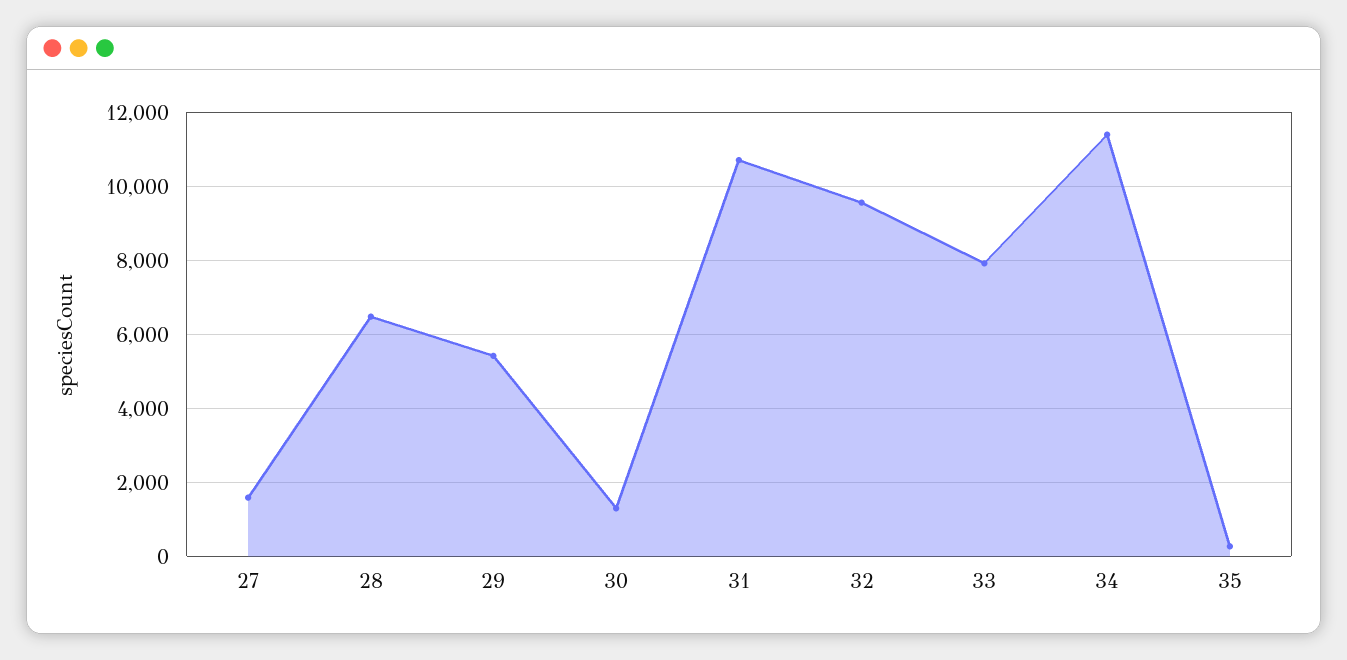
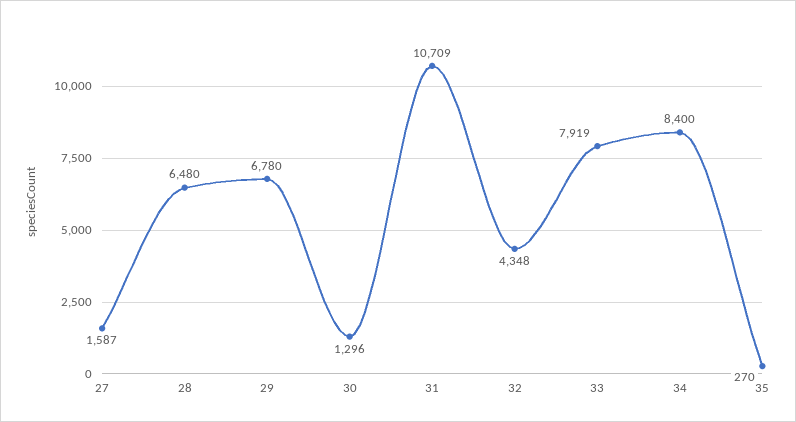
  {
    "27": 1587,
    "28": 6480,
-   "29": 5400,
+   "29": 6780,
    "30": 1296,
    "31": 10709,
-   "32": 9600,
+   "32": 4348,
    "33": 7919,
-   "34": 11400,
+   "34": 8400,
    "35": 270
  }

